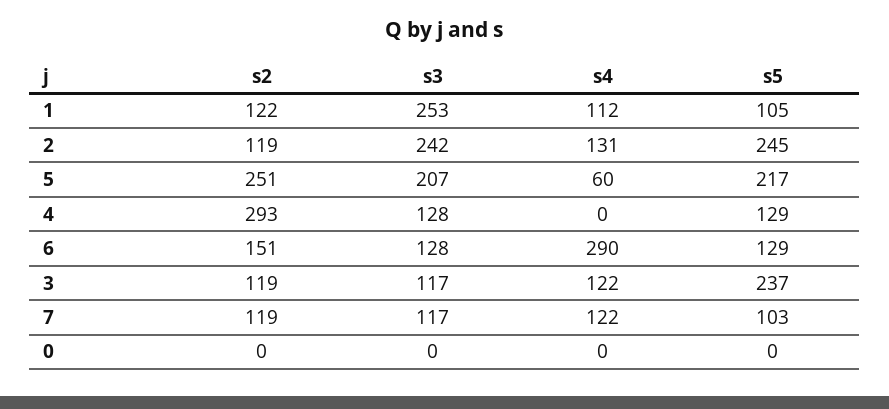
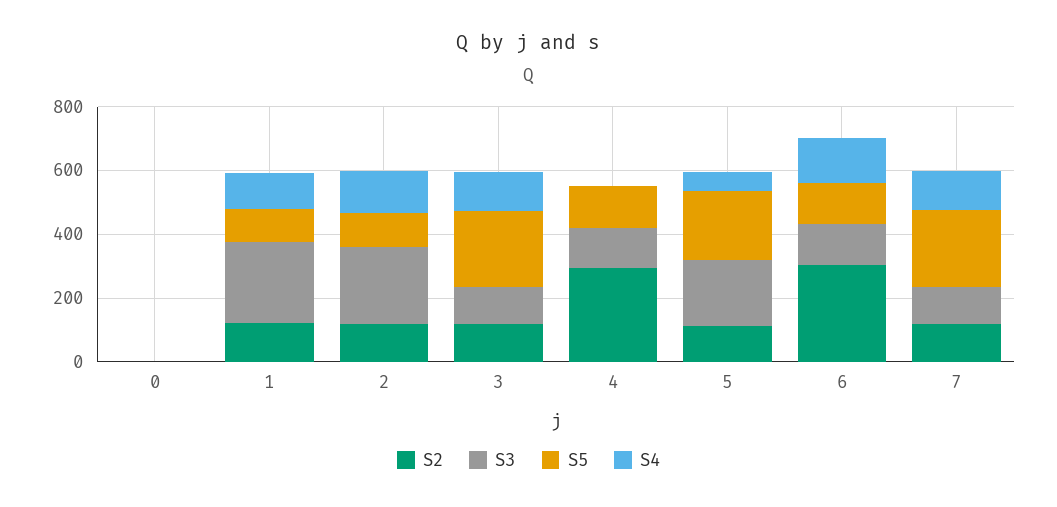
  {
    "s2": {
      "1": 122,
      "2": 119,
-     "5": 251,
+     "5": 100,
      "4": 293,
-     "6": 151,
+     "6": 300,
      "3": 119,
      "7": 119,
      "0": 0
    },
    "s3": {
      "1": 253,
      "2": 242,
      "5": 207,
      "4": 128,
      "6": 128,
      "3": 117,
      "7": 117,
      "0": 0
    },
    "s4": {
      "1": 112,
      "2": 131,
      "5": 60,
      "4": 0,
-     "6": 290,
+     "6": 150,
      "3": 122,
      "7": 122,
      "0": 0
    },
    "s5": {
      "1": 105,
-     "2": 245,
+     "2": 100,
      "5": 217,
      "4": 129,
      "6": 129,
      "3": 237,
-     "7": 103,
+     "7": 250,
      "0": 0
    }
  }

